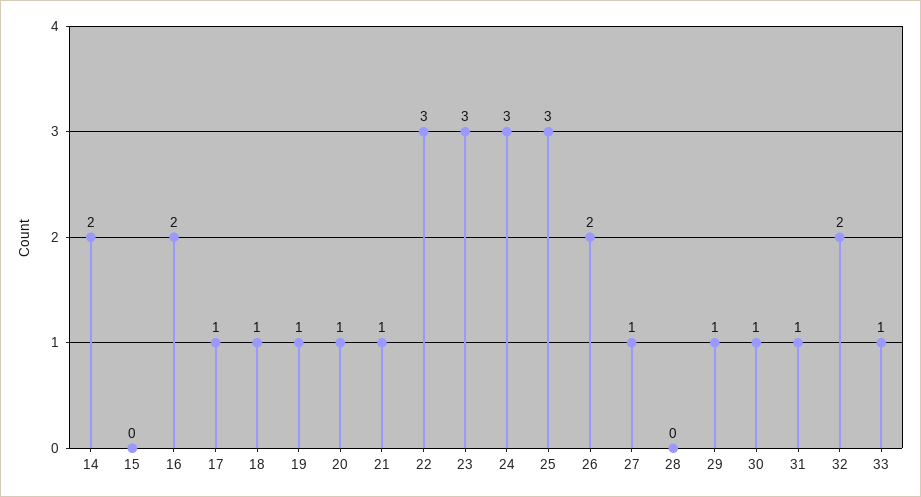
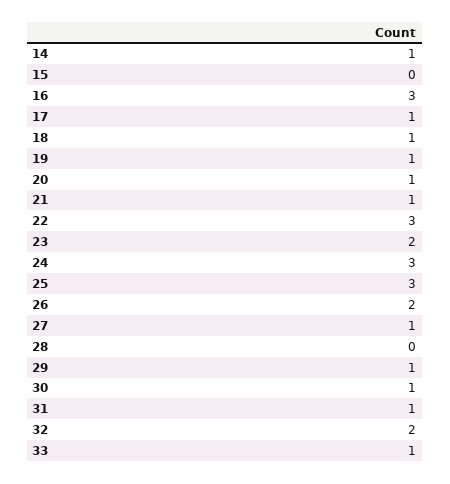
  {
-   "14": 2,
+   "14": 1,
    "15": 0,
-   "16": 2,
+   "16": 3,
    "17": 1,
    "18": 1,
    "19": 1,
    "20": 1,
    "21": 1,
    "22": 3,
-   "23": 3,
+   "23": 2,
    "24": 3,
    "25": 3,
    "26": 2,
    "27": 1,
    "28": 0,
    "29": 1,
    "30": 1,
    "31": 1,
    "32": 2,
    "33": 1
  }

